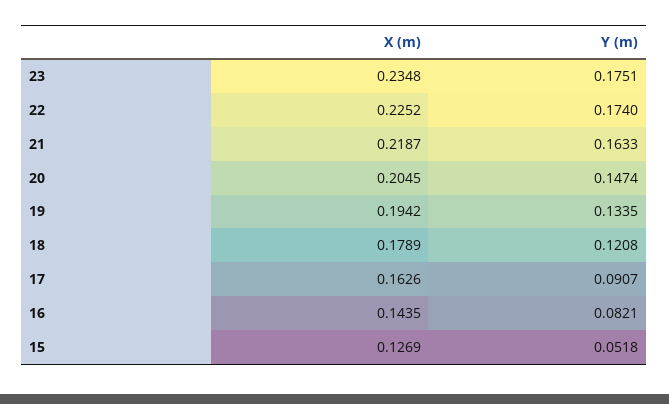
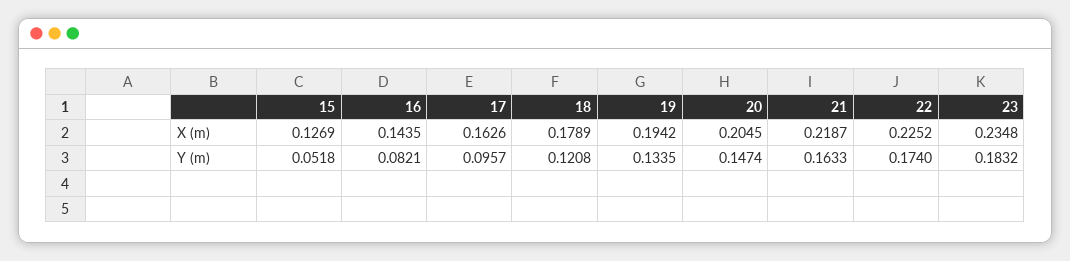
  {
    "X (m)": {
      "23": 0.2348,
      "22": 0.2252,
      "21": 0.2187,
      "20": 0.2045,
      "19": 0.1942,
      "18": 0.1789,
      "17": 0.1626,
      "16": 0.1435,
      "15": 0.1269
    },
    "Y (m)": {
-     "23": 0.1751,
+     "23": 0.1832,
      "22": 0.174,
      "21": 0.1633,
      "20": 0.1474,
      "19": 0.1335,
      "18": 0.1208,
-     "17": 0.0907,
+     "17": 0.0957,
      "16": 0.0821,
      "15": 0.0518
    }
  }

